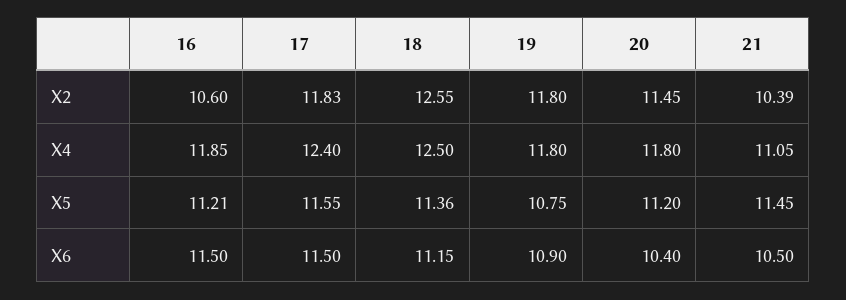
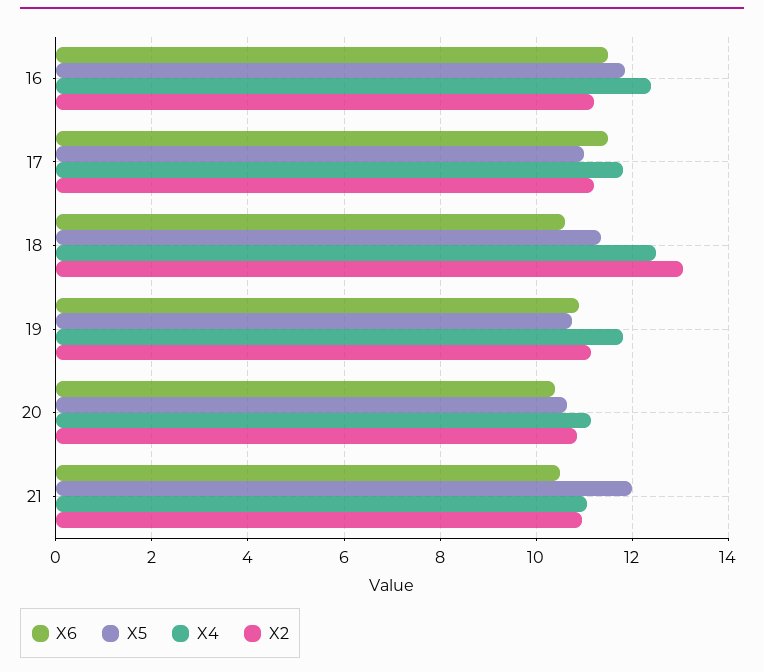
  {
    "X2": {
-     "16": 10.6,
+     "16": 11.2,
-     "17": 11.83,
+     "17": 11.2,
-     "18": 12.55,
+     "18": 13,
-     "19": 11.8,
+     "19": 11.2,
-     "20": 11.45,
+     "20": 10.8,
-     "21": 10.39
+     "21": 11
    },
    "X4": {
-     "16": 11.85,
+     "16": 12.4,
-     "17": 12.4,
+     "17": 11.8,
      "18": 12.5,
      "19": 11.8,
-     "20": 11.8,
+     "20": 11.2,
      "21": 11.05
    },
    "X5": {
-     "16": 11.21,
+     "16": 11.8,
-     "17": 11.55,
+     "17": 11,
      "18": 11.36,
      "19": 10.75,
-     "20": 11.2,
+     "20": 10.6,
-     "21": 11.45
+     "21": 12
    },
    "X6": {
      "16": 11.5,
      "17": 11.5,
-     "18": 11.15,
+     "18": 10.6,
      "19": 10.9,
      "20": 10.4,
      "21": 10.5
    }
  }

